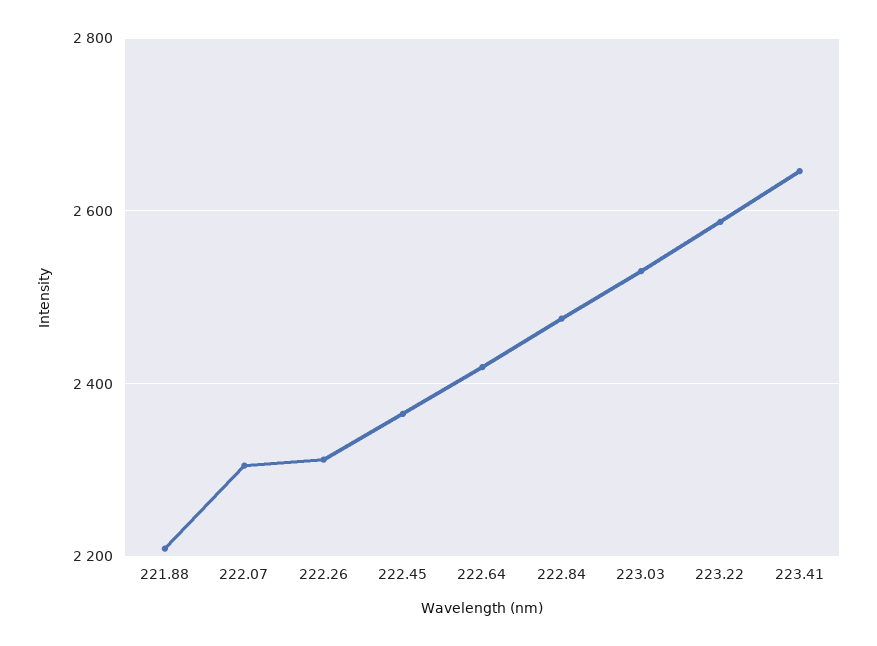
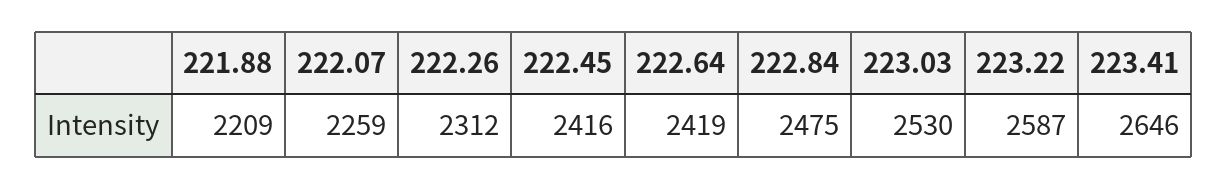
  {
    "221.88": 2209,
-   "222.07": 2300,
+   "222.07": 2259,
    "222.26": 2312,
-   "222.45": 2360,
+   "222.45": 2416,
    "222.64": 2419,
    "222.84": 2475,
    "223.03": 2530,
    "223.22": 2587,
    "223.41": 2646
  }

